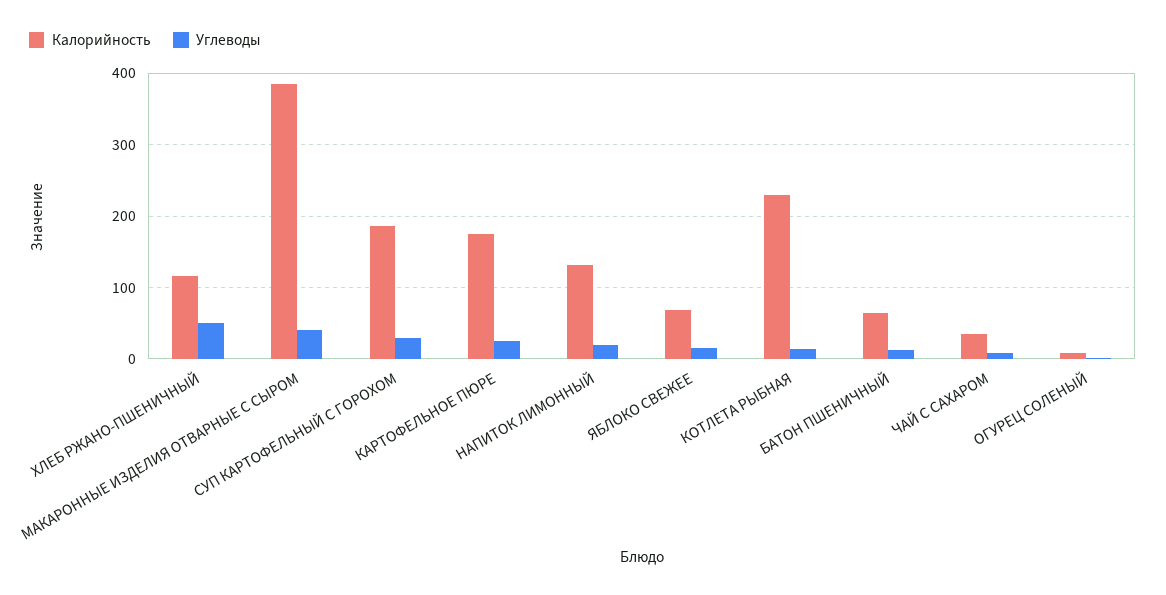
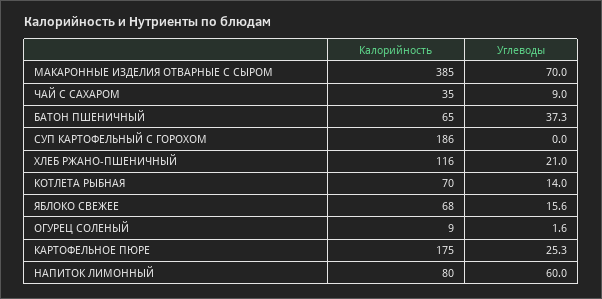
  {
    "Калорийность": {
      "ХЛЕБ РЖАНО-ПШЕНИЧНЫЙ": 116,
      "МАКАРОННЫЕ ИЗДЕЛИЯ ОТВАРНЫЕ С СЫРОМ": 385,
      "СУП КАРТОФЕЛЬНЫЙ С ГОРОХОМ": 186,
      "КАРТОФЕЛЬНОЕ ПЮРЕ": 175,
-     "НАПИТОК ЛИМОННЫЙ": 130,
+     "НАПИТОК ЛИМОННЫЙ": 80,
      "ЯБЛОКО СВЕЖЕЕ": 68,
-     "КОТЛЕТА РЫБНАЯ": 230,
+     "КОТЛЕТА РЫБНАЯ": 70,
      "БАТОН ПШЕНИЧНЫЙ": 65,
      "ЧАЙ С САХАРОМ": 35,
      "ОГУРЕЦ СОЛЕНЫЙ": 9
    },
    "Углеводы": {
-     "ХЛЕБ РЖАНО-ПШЕНИЧНЫЙ": 50,
+     "ХЛЕБ РЖАНО-ПШЕНИЧНЫЙ": 21,
-     "МАКАРОННЫЕ ИЗДЕЛИЯ ОТВАРНЫЕ С СЫРОМ": 40,
+     "МАКАРОННЫЕ ИЗДЕЛИЯ ОТВАРНЫЕ С СЫРОМ": 70,
-     "СУП КАРТОФЕЛЬНЫЙ С ГОРОХОМ": 30,
+     "СУП КАРТОФЕЛЬНЫЙ С ГОРОХОМ": 0,
      "КАРТОФЕЛЬНОЕ ПЮРЕ": 25.3,
-     "НАПИТОК ЛИМОННЫЙ": 20,
+     "НАПИТОК ЛИМОННЫЙ": 60,
      "ЯБЛОКО СВЕЖЕЕ": 15.6,
      "КОТЛЕТА РЫБНАЯ": 14,
-     "БАТОН ПШЕНИЧНЫЙ": 10,
+     "БАТОН ПШЕНИЧНЫЙ": 37.3,
      "ЧАЙ С САХАРОМ": 9,
      "ОГУРЕЦ СОЛЕНЫЙ": 1.6
    }
  }

